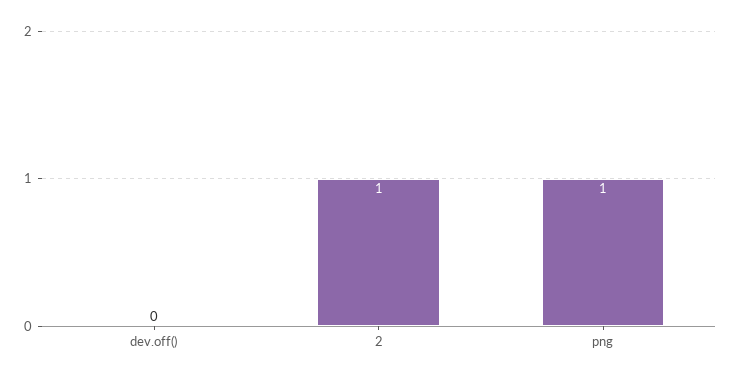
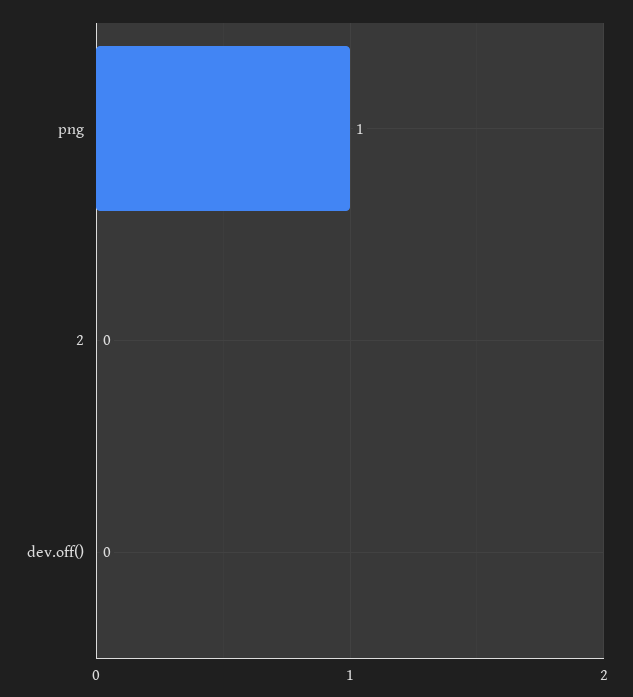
  {
    "dev.off()": 0,
-   "2": 1,
+   "2": 0,
    "png": 1
  }

